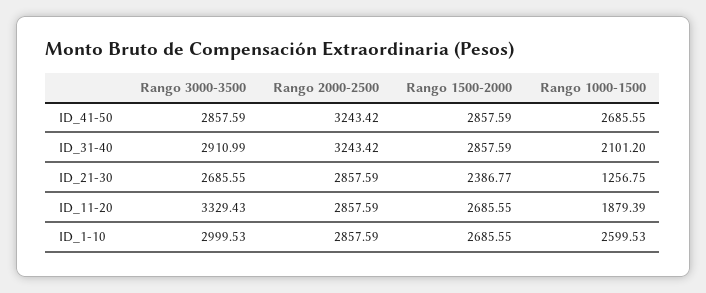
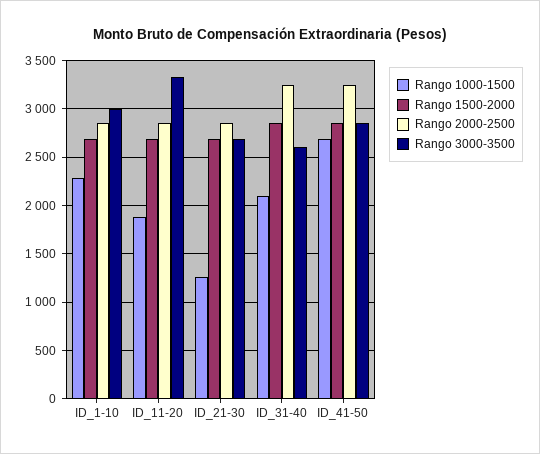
  {
    "Rango 3000-3500": {
      "ID_41-50": 2857.59,
-     "ID_31-40": 2910.99,
+     "ID_31-40": 2600,
      "ID_21-30": 2685.55,
      "ID_11-20": 3329.43,
      "ID_1-10": 2999.53
    },
    "Rango 2000-2500": {
      "ID_41-50": 3243.42,
      "ID_31-40": 3243.42,
      "ID_21-30": 2857.59,
      "ID_11-20": 2857.59,
      "ID_1-10": 2857.59
    },
    "Rango 1500-2000": {
      "ID_41-50": 2857.59,
      "ID_31-40": 2857.59,
-     "ID_21-30": 2386.77,
+     "ID_21-30": 2700,
      "ID_11-20": 2685.55,
      "ID_1-10": 2685.55
    },
    "Rango 1000-1500": {
      "ID_41-50": 2685.55,
      "ID_31-40": 2101.2,
      "ID_21-30": 1256.75,
      "ID_11-20": 1879.39,
-     "ID_1-10": 2599.53
+     "ID_1-10": 2300
    }
  }

